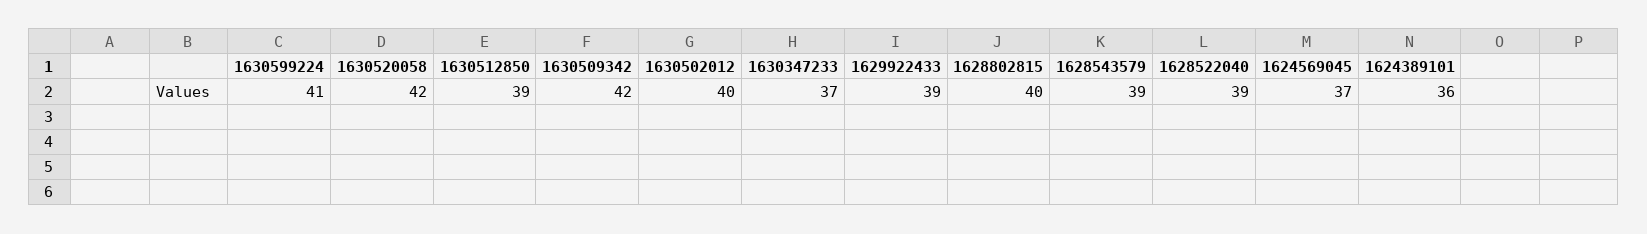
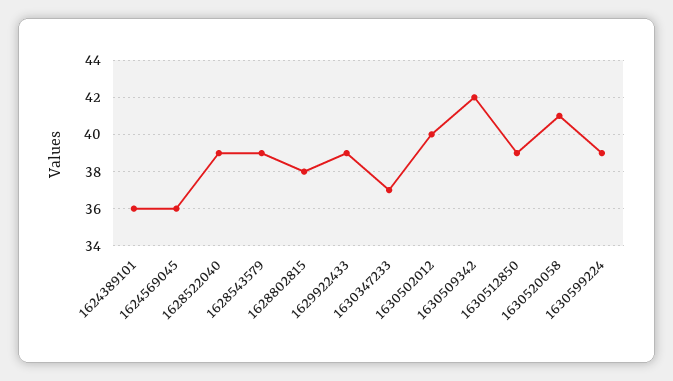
  {
-   "1630599224": 41,
+   "1630599224": 39,
-   "1630520058": 42,
+   "1630520058": 41,
    "1630512850": 39,
    "1630509342": 42,
    "1630502012": 40,
    "1630347233": 37,
    "1629922433": 39,
-   "1628802815": 40,
+   "1628802815": 38,
    "1628543579": 39,
    "1628522040": 39,
-   "1624569045": 37,
+   "1624569045": 36,
    "1624389101": 36
  }

